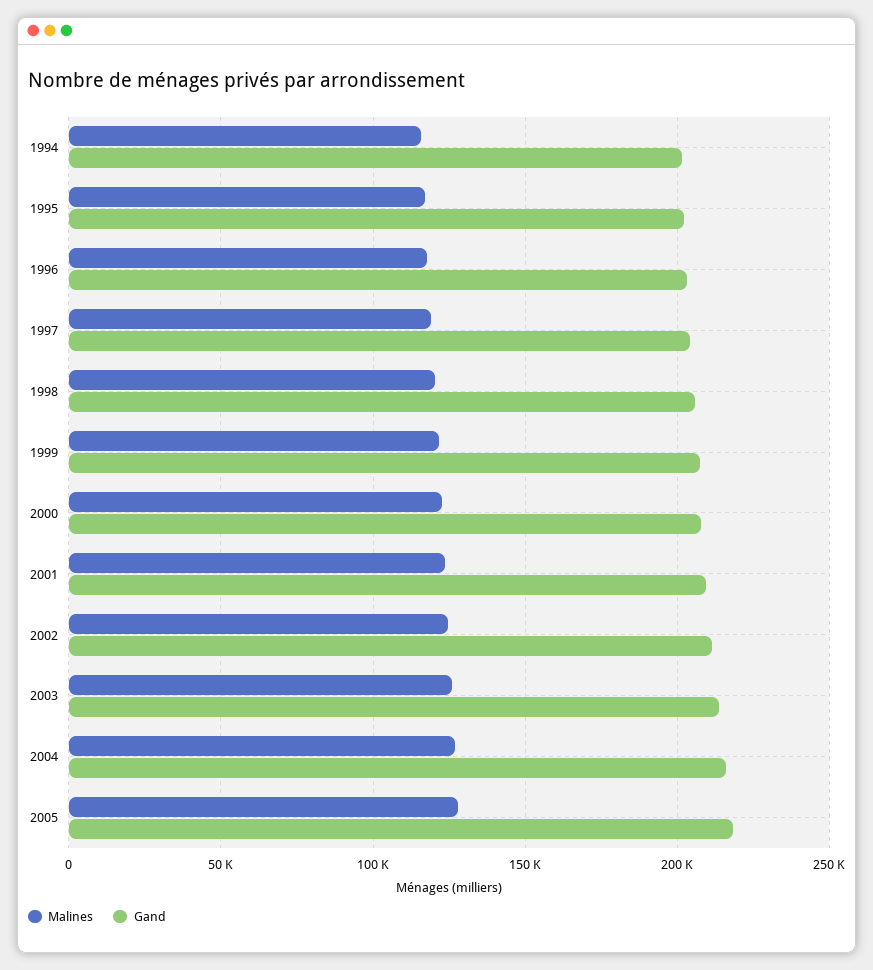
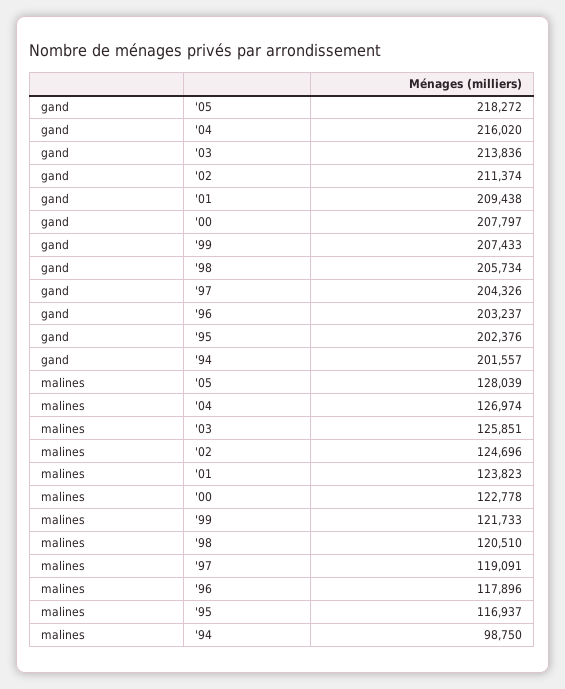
  {
    "Malines": {
-     "1994": 115000,
+     "1994": 98750,
      "1995": 116937,
      "1996": 117896,
      "1997": 119091,
      "1998": 120510,
      "1999": 121733,
      "2000": 122778,
      "2001": 123823,
      "2002": 124696,
      "2003": 125851,
      "2004": 126974,
      "2005": 128039
    },
    "Gand": {
      "1994": 201557,
      "1995": 202376,
      "1996": 203237,
      "1997": 204326,
      "1998": 205734,
      "1999": 207433,
      "2000": 207797,
      "2001": 209438,
      "2002": 211374,
      "2003": 213836,
      "2004": 216020,
      "2005": 218272
    }
  }

